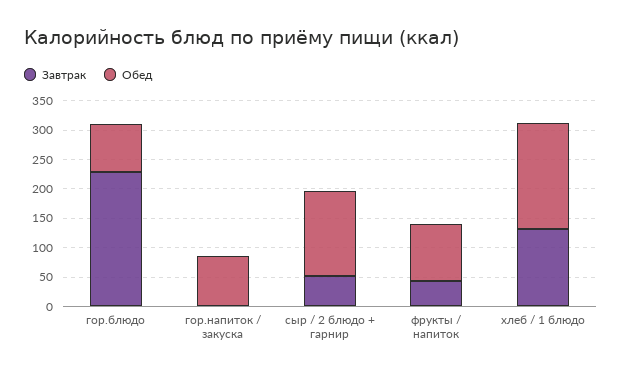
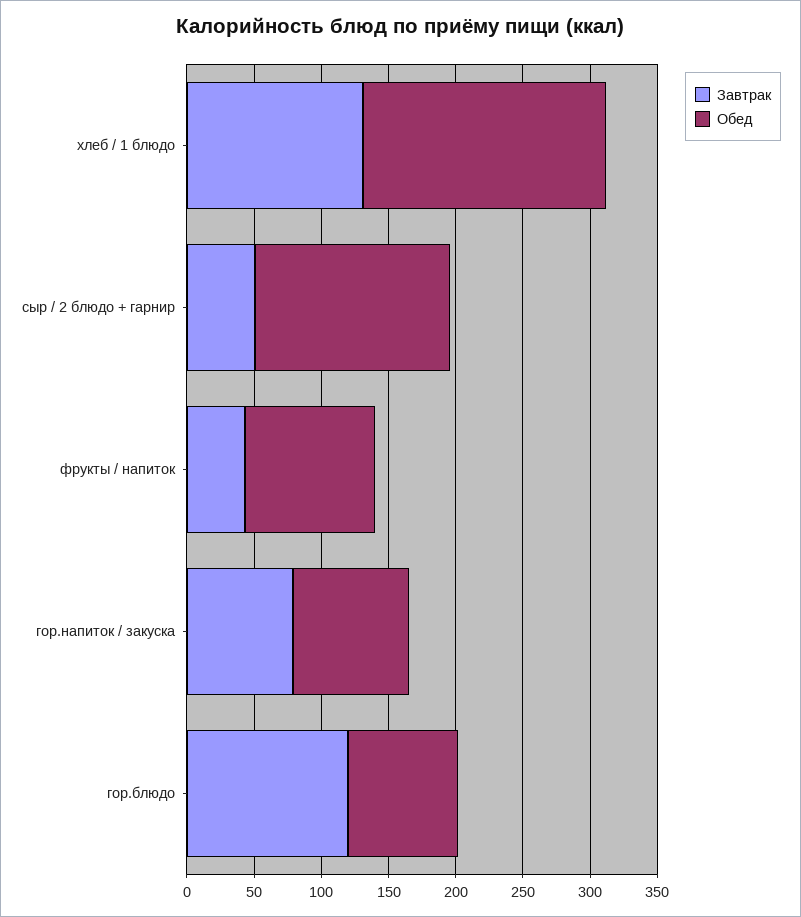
  {
    "Завтрак": {
-     "гор.блюдо": 225,
+     "гор.блюдо": 120,
-     "гор.напиток / закуска": 0,
+     "гор.напиток / закуска": 80,
      "сыр / 2 блюдо + гарнир": 50,
      "фрукты / напиток": 40,
      "хлеб / 1 блюдо": 130
    },
    "Обед": {
      "гор.блюдо": 80,
      "гор.напиток / закуска": 90,
      "сыр / 2 блюдо + гарнир": 150,
      "фрукты / напиток": 100,
      "хлеб / 1 блюдо": 180
    }
  }

